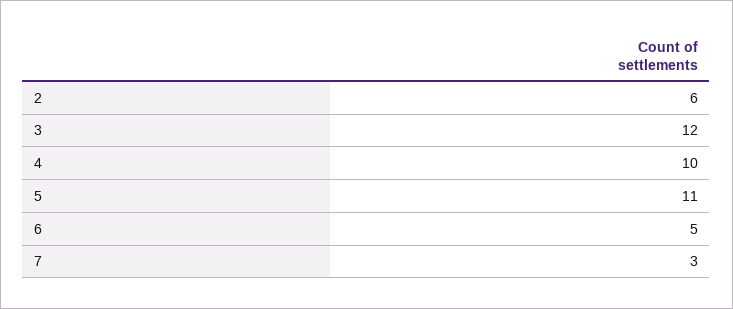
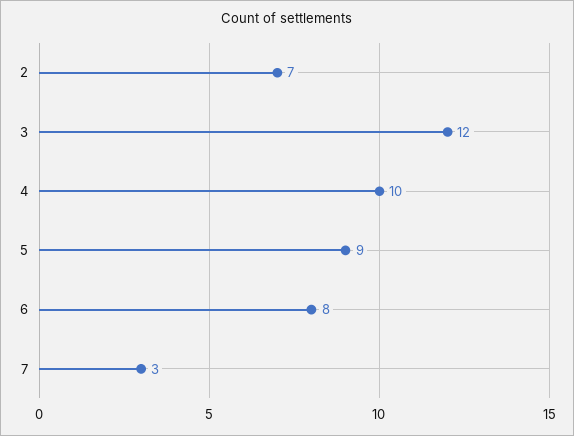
  {
-   "2": 6,
+   "2": 7,
    "3": 12,
    "4": 10,
-   "5": 11,
+   "5": 9,
-   "6": 5,
+   "6": 8,
    "7": 3
  }

